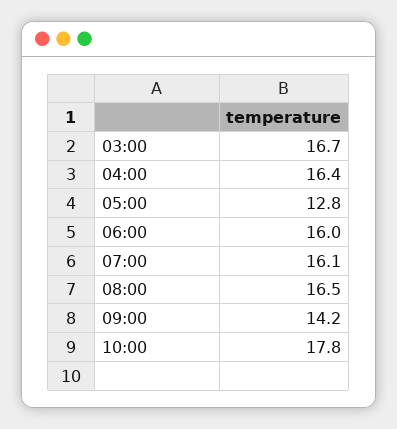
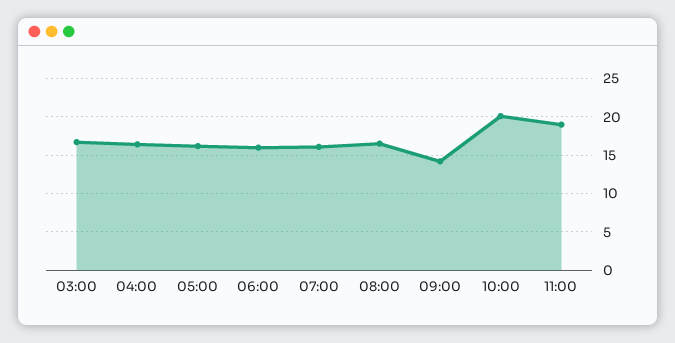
  {
    "03:00": 16.7,
    "04:00": 16.4,
-   "05:00": 12.8,
+   "05:00": 16,
    "06:00": 16,
    "07:00": 16.1,
    "08:00": 16.5,
    "09:00": 14.2,
-   "10:00": 17.8
+   "10:00": 20,
+   "11:00": 19
  }

